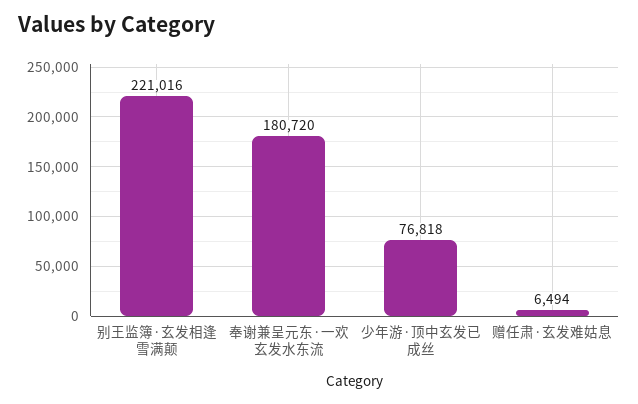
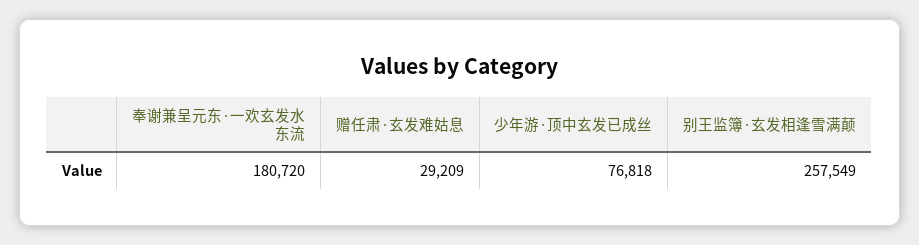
  {
-   "别王监簿·玄发相逢雪满颠": 221016,
+   "别王监簿·玄发相逢雪满颠": 257549,
    "奉谢兼呈元东·一欢玄发水东流": 180720,
    "少年游·顶中玄发已成丝": 76818,
-   "赠任肃·玄发难姑息": 6494
+   "赠任肃·玄发难姑息": 29209
  }

